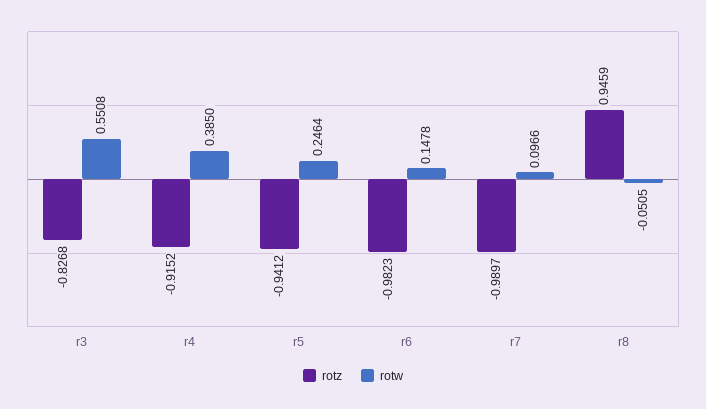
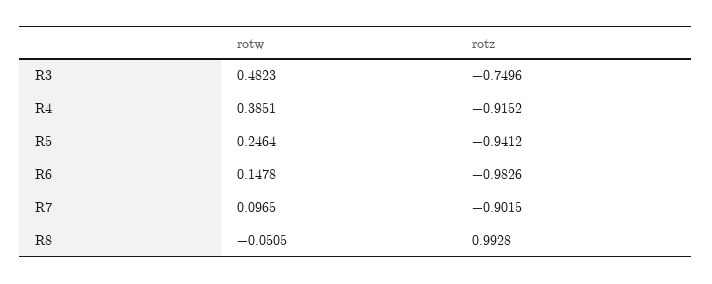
  {
    "rotz": {
-     "r3": -0.8268,
+     "r3": -0.7496,
      "r4": -0.9152,
      "r5": -0.9412,
-     "r6": -0.9823,
+     "r6": -0.9826,
-     "r7": -0.9897,
+     "r7": -0.9015,
-     "r8": 0.9459
+     "r8": 0.9928
    },
    "rotw": {
-     "r3": 0.5508,
+     "r3": 0.4823,
-     "r4": 0.385,
+     "r4": 0.3851,
      "r5": 0.2464,
      "r6": 0.1478,
-     "r7": 0.0966,
+     "r7": 0.0965,
      "r8": -0.0505
    }
  }

